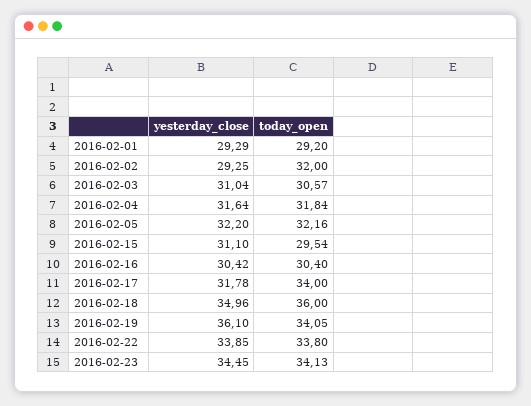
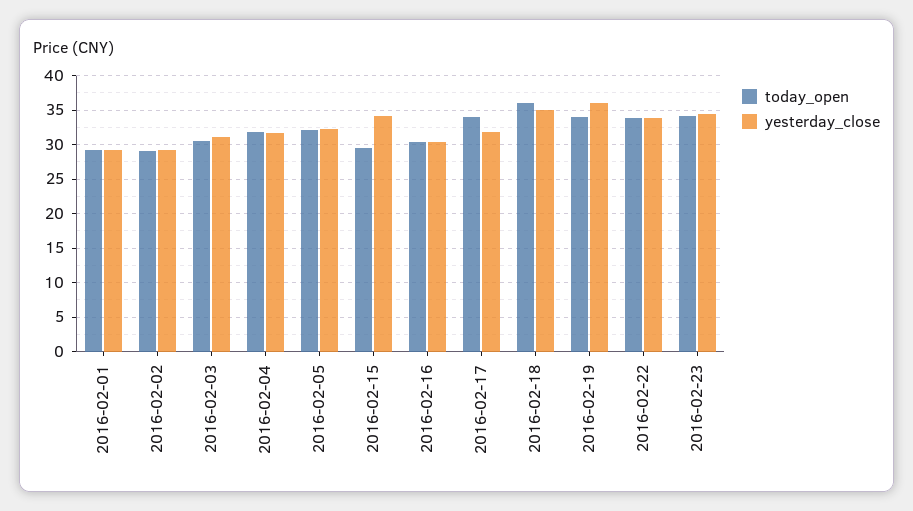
  {
    "yesterday_close": {
      "2016-02-01": 29.29,
      "2016-02-02": 29.25,
      "2016-02-03": 31.04,
      "2016-02-04": 31.64,
      "2016-02-05": 32.2,
-     "2016-02-15": 31.1,
+     "2016-02-15": 34,
      "2016-02-16": 30.42,
      "2016-02-17": 31.78,
      "2016-02-18": 34.96,
      "2016-02-19": 36.1,
      "2016-02-22": 33.85,
      "2016-02-23": 34.45
    },
    "today_open": {
      "2016-02-01": 29.2,
-     "2016-02-02": 32,
+     "2016-02-02": 29,
      "2016-02-03": 30.57,
      "2016-02-04": 31.84,
      "2016-02-05": 32.16,
      "2016-02-15": 29.54,
      "2016-02-16": 30.4,
      "2016-02-17": 34,
      "2016-02-18": 36,
      "2016-02-19": 34.05,
      "2016-02-22": 33.8,
      "2016-02-23": 34.13
    }
  }

